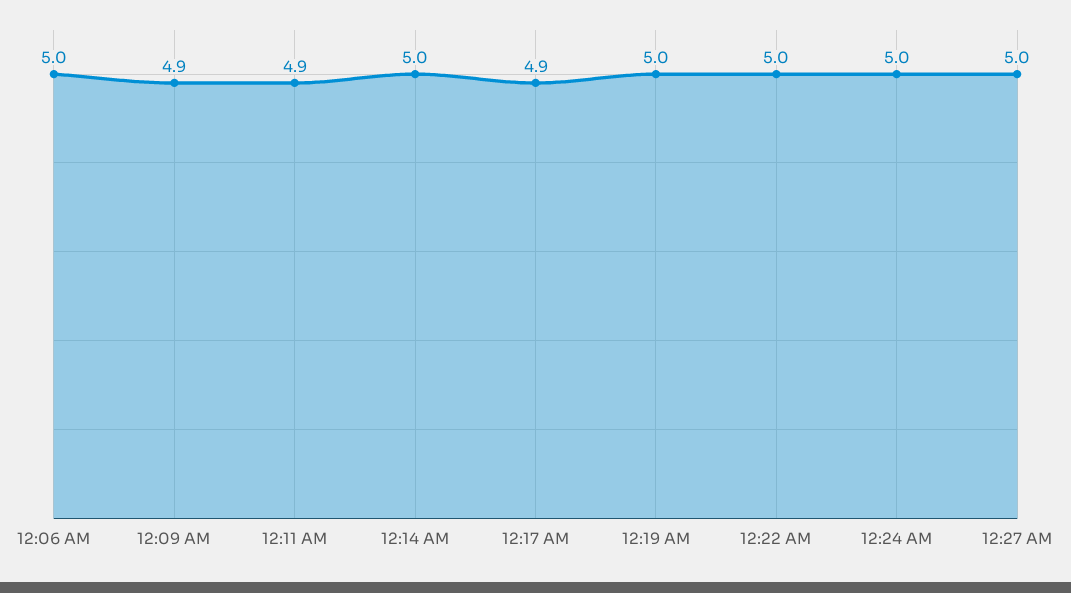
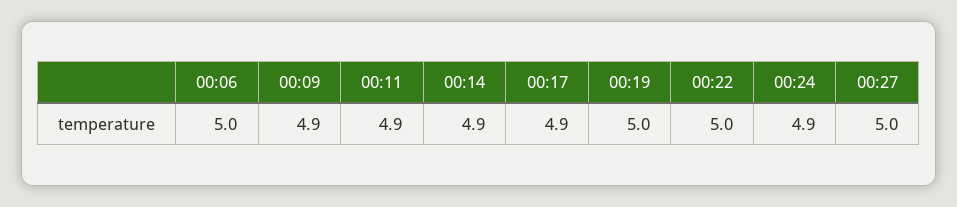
  {
    "12:06 AM": 5,
    "12:09 AM": 4.9,
    "12:11 AM": 4.9,
-   "12:14 AM": 5,
+   "12:14 AM": 4.9,
    "12:17 AM": 4.9,
    "12:19 AM": 5,
    "12:22 AM": 5,
-   "12:24 AM": 5,
+   "12:24 AM": 4.9,
    "12:27 AM": 5
  }

